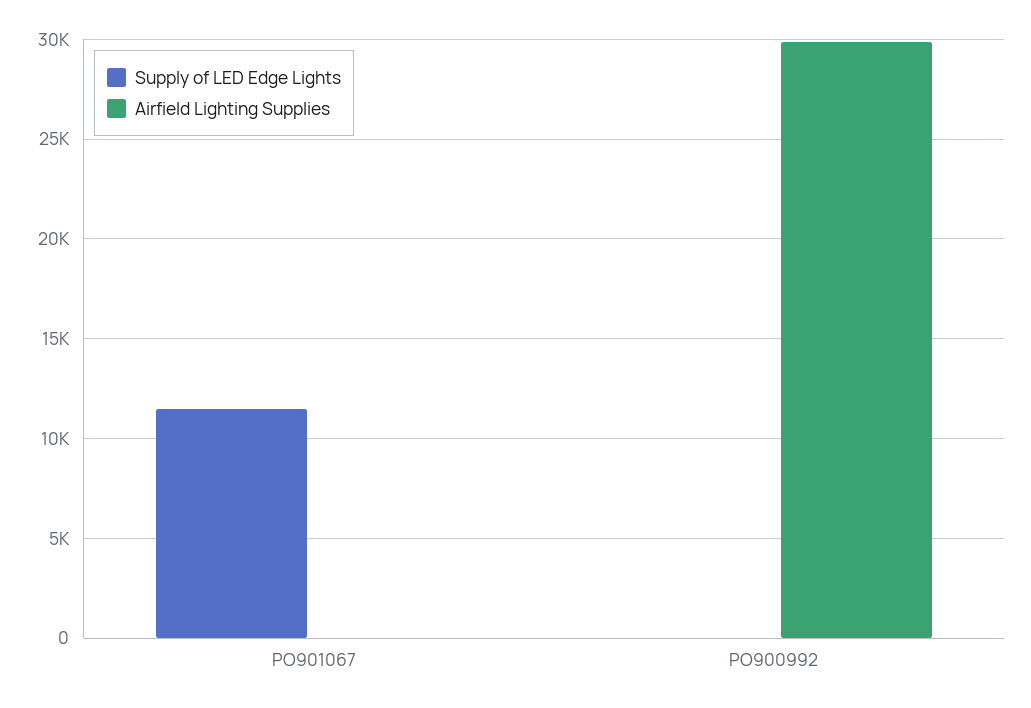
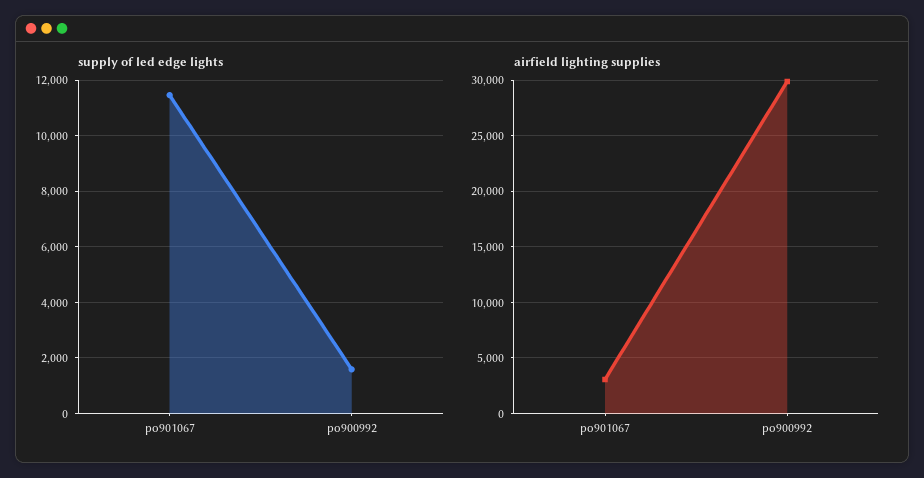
  {
    "Supply of LED Edge Lights": {
      "PO901067": 11500,
-     "PO900992": 0
+     "PO900992": 1500
    },
    "Airfield Lighting Supplies": {
-     "PO901067": 0,
+     "PO901067": 3000,
      "PO900992": 30000
    }
  }

